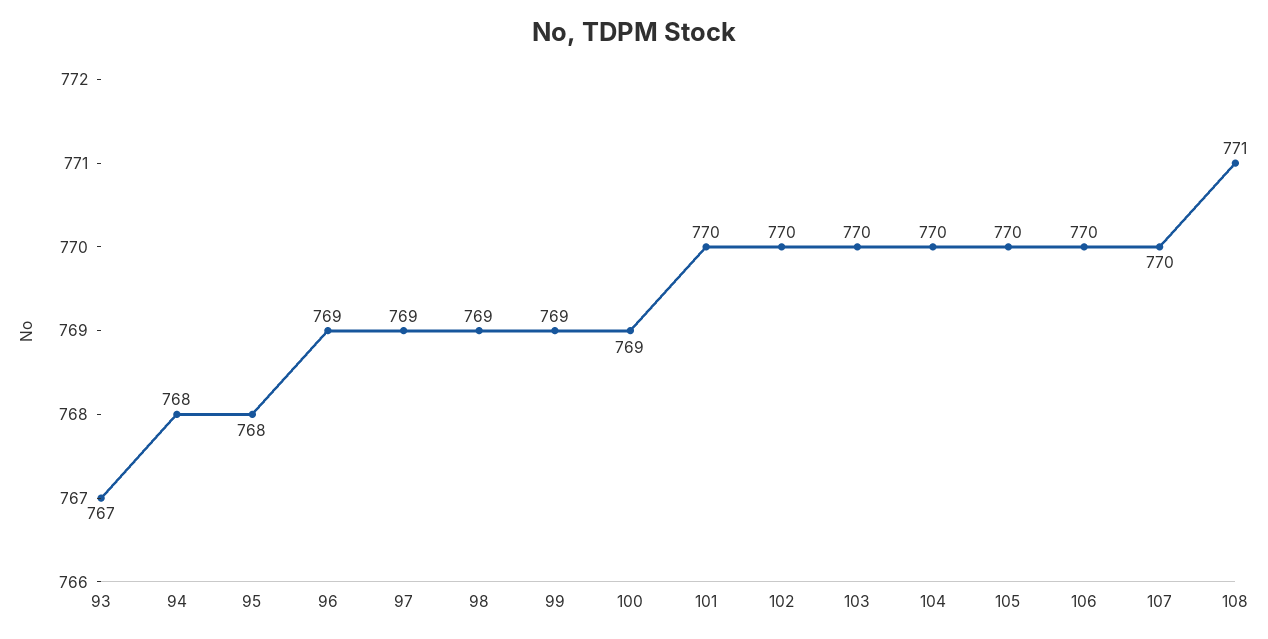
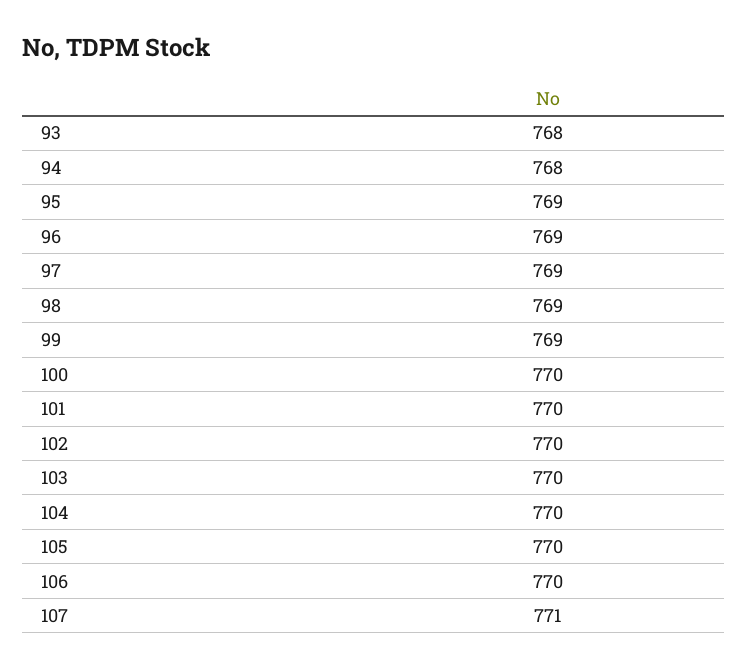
  {
-   "93": 767,
+   "93": 768,
    "94": 768,
-   "95": 768,
+   "95": 769,
    "96": 769,
    "97": 769,
    "98": 769,
    "99": 769,
-   "100": 769,
+   "100": 770,
    "101": 770,
    "102": 770,
    "103": 770,
    "104": 770,
    "105": 770,
    "106": 770,
-   "107": 770,
+   "107": 771
-   "108": 771
  }

